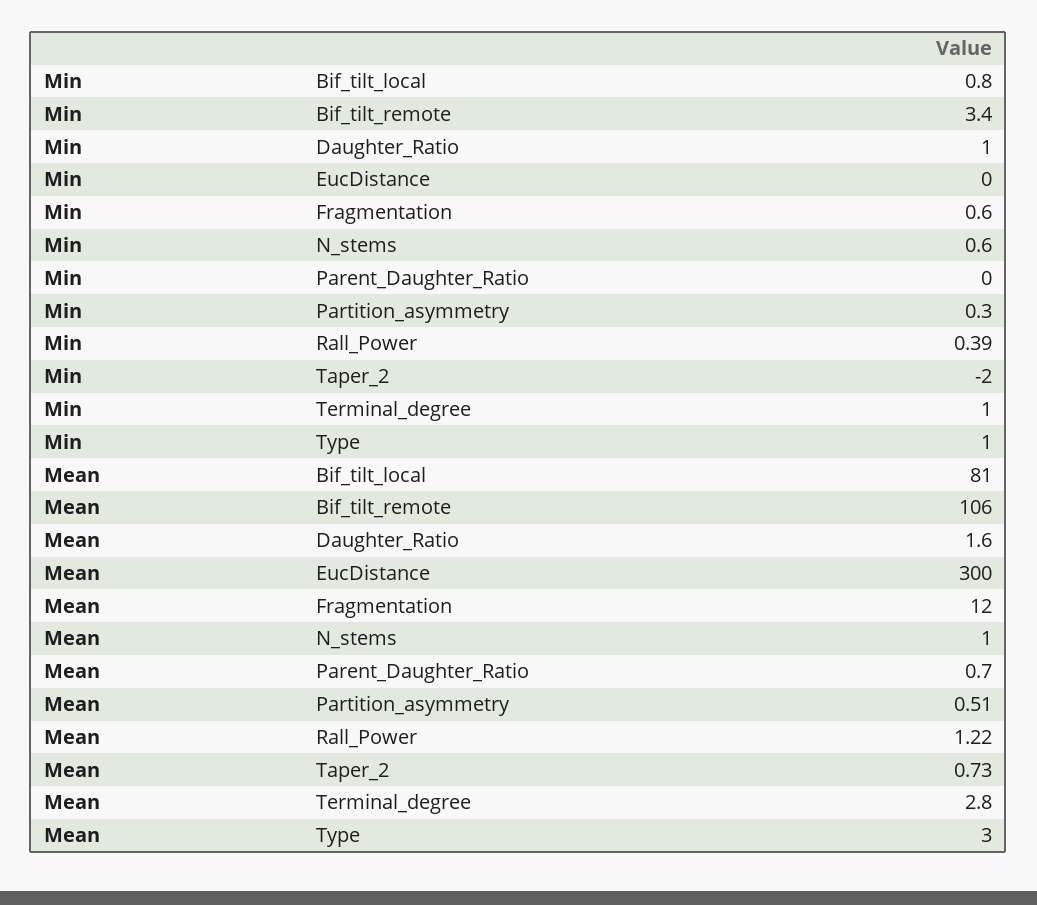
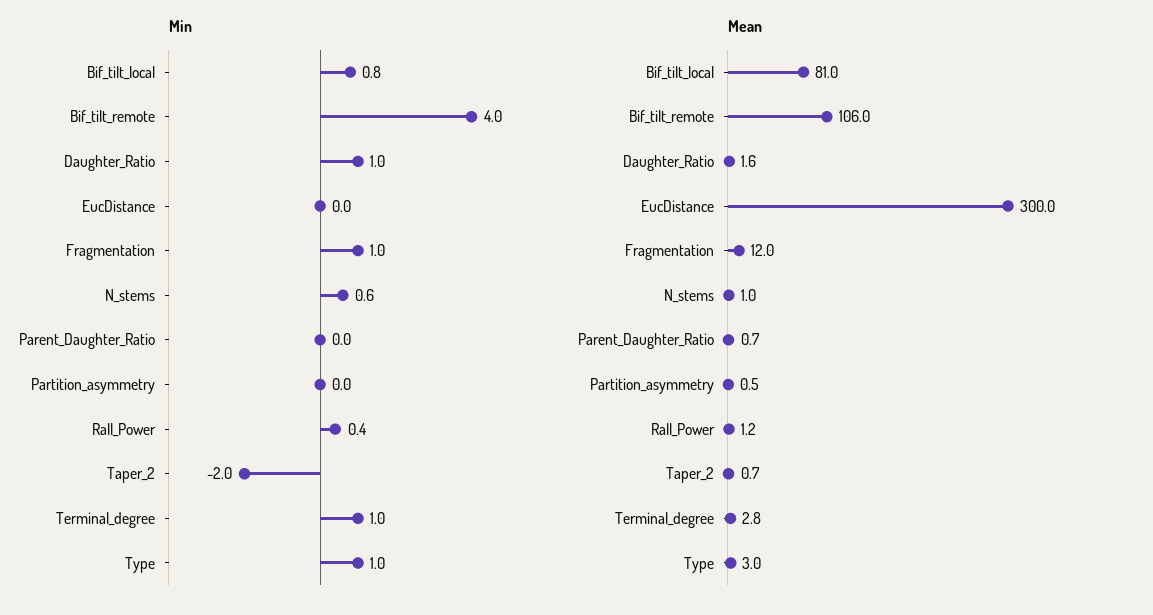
  {
    "Min": {
      "Bif_tilt_local": 0.8,
-     "Bif_tilt_remote": 3.4,
+     "Bif_tilt_remote": 4,
      "Daughter_Ratio": 1,
      "EucDistance": 0,
-     "Fragmentation": 0.6,
+     "Fragmentation": 1,
      "N_stems": 0.6,
      "Parent_Daughter_Ratio": 0,
-     "Partition_asymmetry": 0.3,
+     "Partition_asymmetry": 0,
      "Rall_Power": 0.39,
      "Taper_2": -2,
      "Terminal_degree": 1,
      "Type": 1
    },
    "Mean": {
      "Bif_tilt_local": 81,
      "Bif_tilt_remote": 106,
      "Daughter_Ratio": 1.6,
      "EucDistance": 300,
      "Fragmentation": 12,
      "N_stems": 1,
      "Parent_Daughter_Ratio": 0.7,
      "Partition_asymmetry": 0.51,
      "Rall_Power": 1.22,
      "Taper_2": 0.73,
      "Terminal_degree": 2.8,
      "Type": 3
    }
  }

